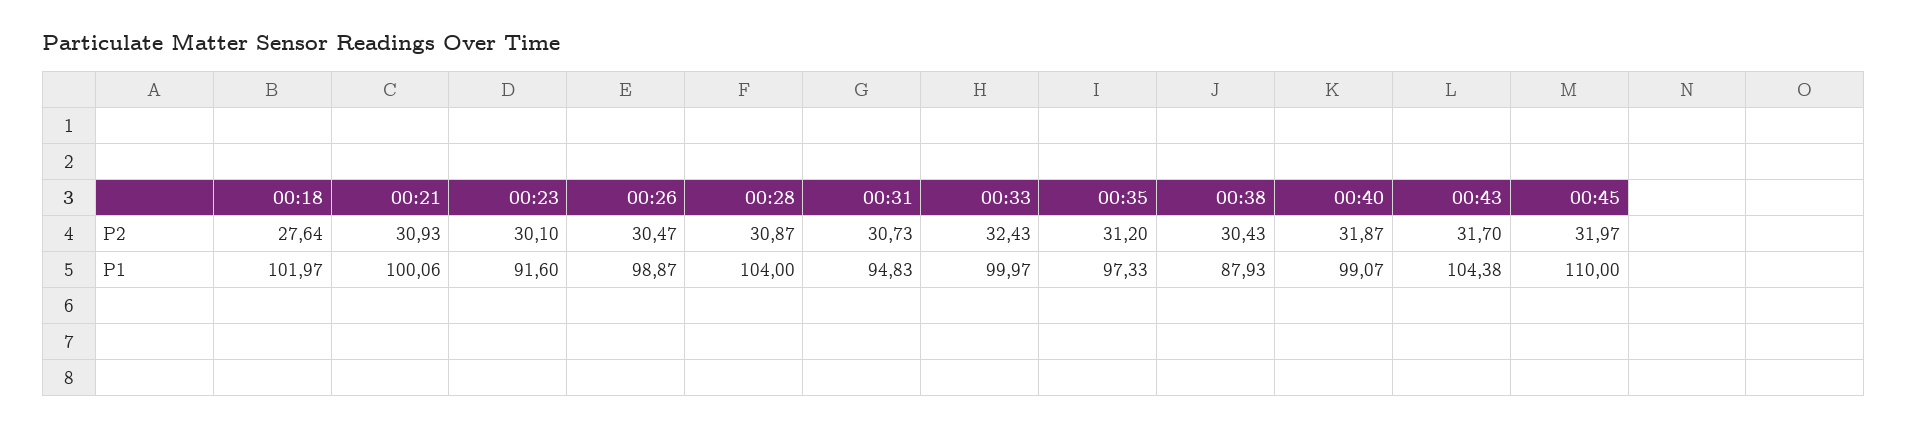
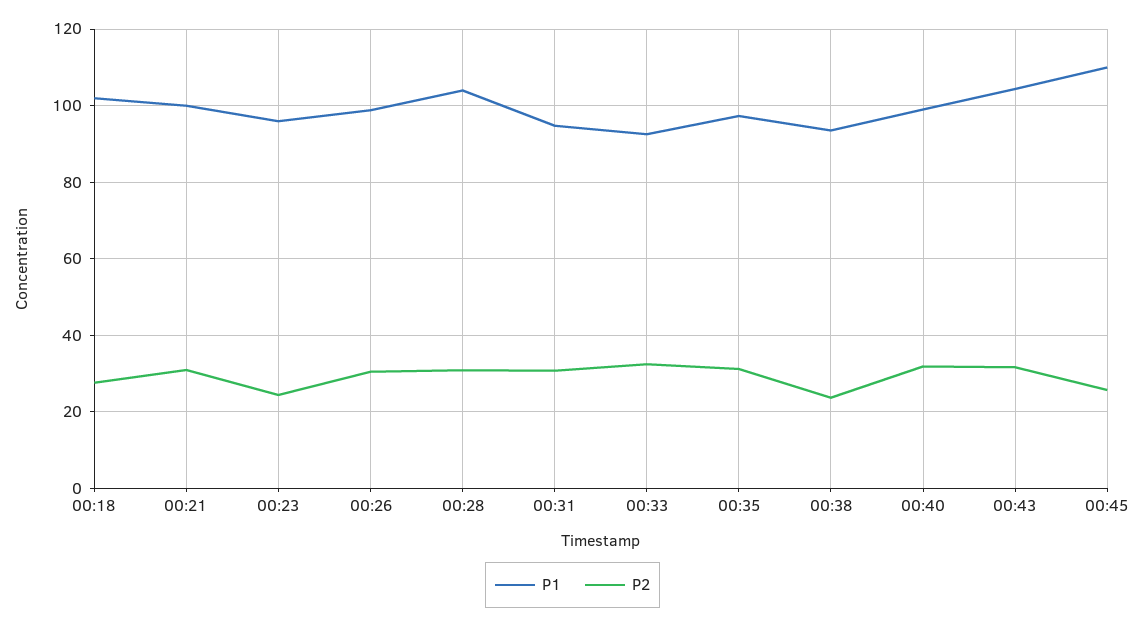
  {
    "P2": {
      "00:18": 27.64,
      "00:21": 30.93,
-     "00:23": 30.1,
+     "00:23": 24,
      "00:26": 30.47,
      "00:28": 30.87,
      "00:31": 30.73,
      "00:33": 32.43,
      "00:35": 31.2,
-     "00:38": 30.43,
+     "00:38": 24,
      "00:40": 31.87,
      "00:43": 31.7,
-     "00:45": 31.97
+     "00:45": 26
    },
    "P1": {
      "00:18": 101.97,
      "00:21": 100.06,
-     "00:23": 91.6,
+     "00:23": 96,
      "00:26": 98.87,
      "00:28": 104,
      "00:31": 94.83,
-     "00:33": 99.97,
+     "00:33": 92,
      "00:35": 97.33,
-     "00:38": 87.93,
+     "00:38": 94,
      "00:40": 99.07,
      "00:43": 104.38,
      "00:45": 110
    }
  }

